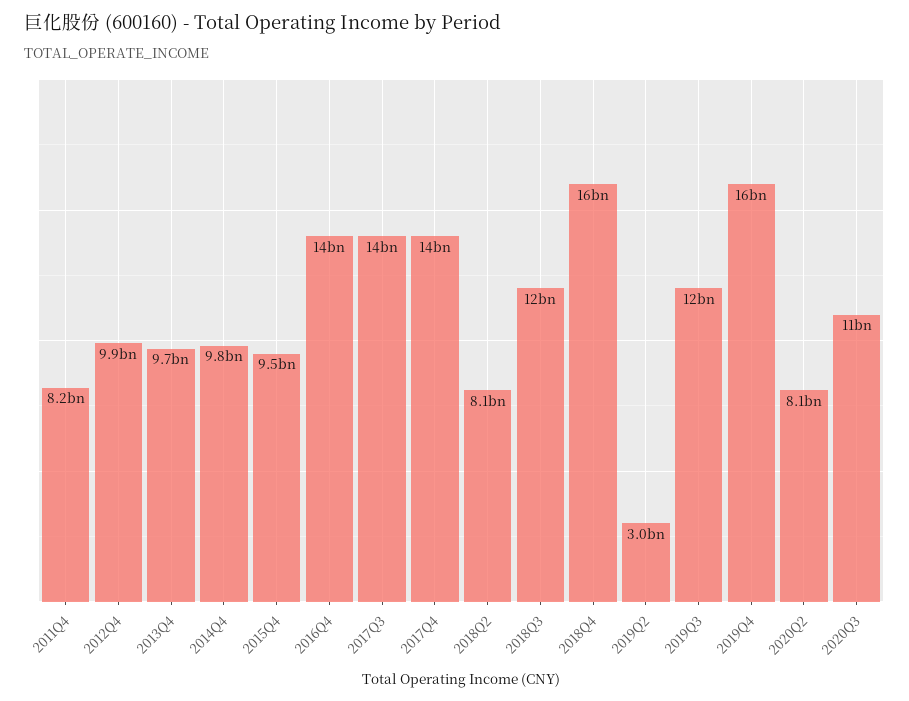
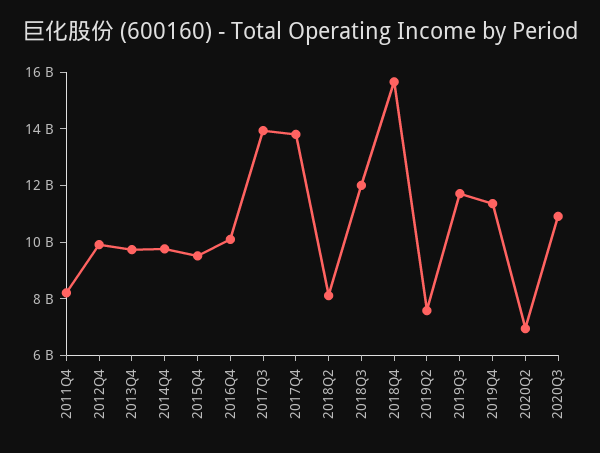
  {
    "2011Q4": 8200000000,
    "2012Q4": 9900000000,
    "2013Q4": 9700000000,
    "2014Q4": 9800000000,
    "2015Q4": 9500000000,
-   "2016Q4": 14000000000,
+   "2016Q4": 10000000000,
    "2017Q3": 14000000000,
    "2017Q4": 14000000000,
    "2018Q2": 8100000000,
    "2018Q3": 12000000000,
    "2018Q4": 16000000000,
-   "2019Q2": 3000000000,
+   "2019Q2": 7500000000,
    "2019Q3": 12000000000,
-   "2019Q4": 16000000000,
+   "2019Q4": 11500000000,
-   "2020Q2": 8100000000,
+   "2020Q2": 7000000000,
    "2020Q3": 11000000000
  }

